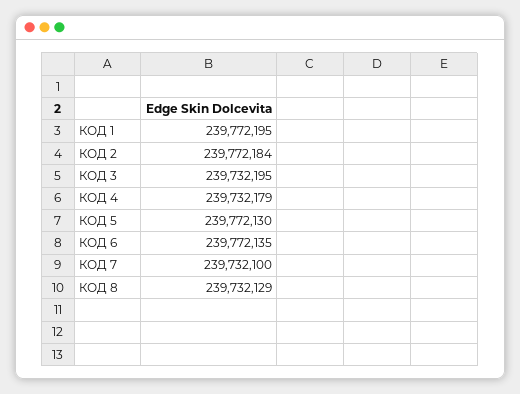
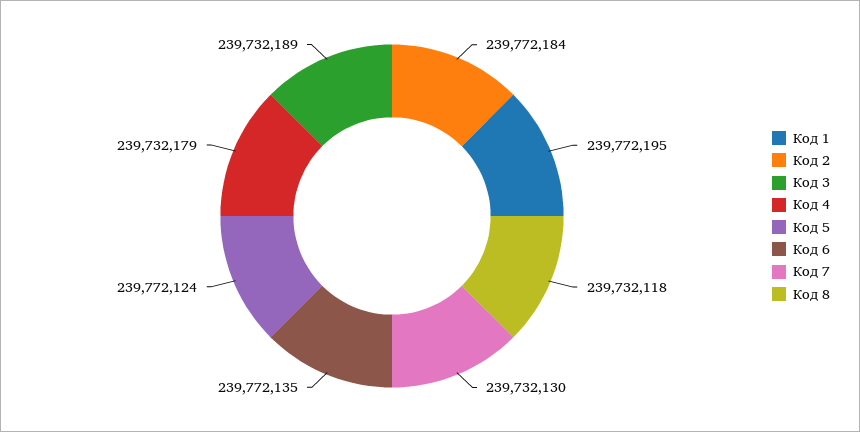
  {
    "КОД 1": 239772195,
    "КОД 2": 239772184,
-   "КОД 3": 239732195,
+   "КОД 3": 239732189,
    "КОД 4": 239732179,
-   "КОД 5": 239772130,
+   "КОД 5": 239772124,
    "КОД 6": 239772135,
-   "КОД 7": 239732100,
+   "КОД 7": 239732130,
-   "КОД 8": 239732129
+   "КОД 8": 239732118
  }

